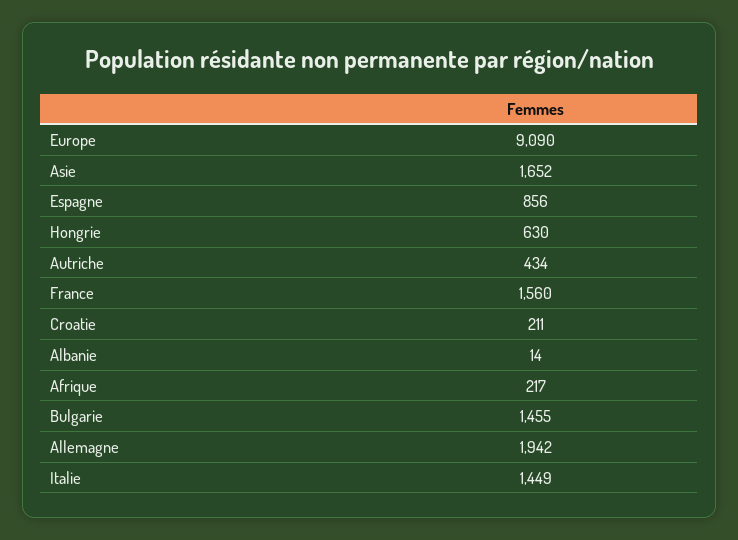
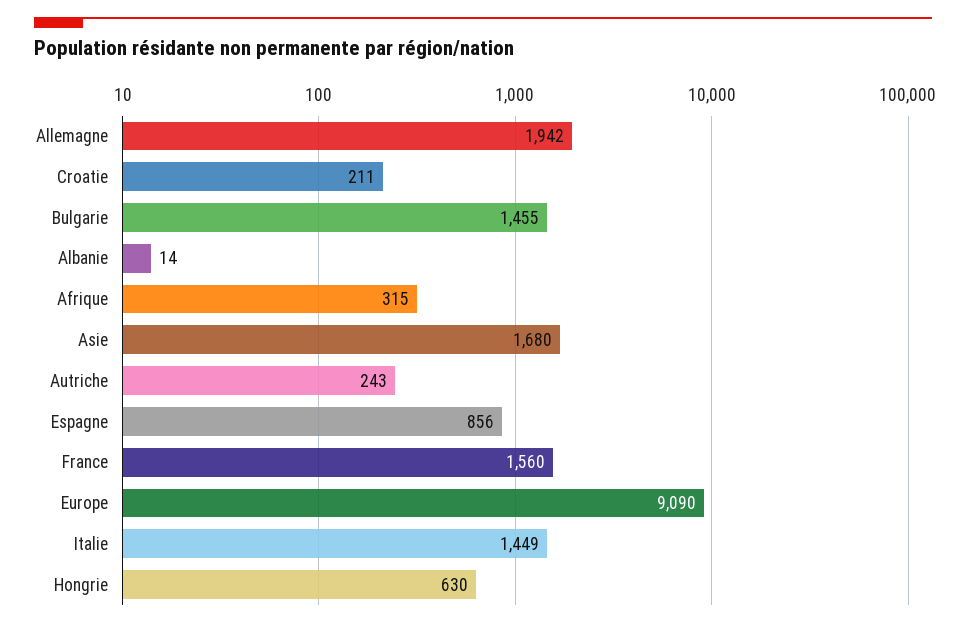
  {
    "Europe": 9090,
-   "Asie": 1652,
+   "Asie": 1680,
    "Espagne": 856,
    "Hongrie": 630,
-   "Autriche": 434,
+   "Autriche": 243,
    "France": 1560,
    "Croatie": 211,
    "Albanie": 14,
-   "Afrique": 217,
+   "Afrique": 315,
    "Bulgarie": 1455,
    "Allemagne": 1942,
    "Italie": 1449
  }

